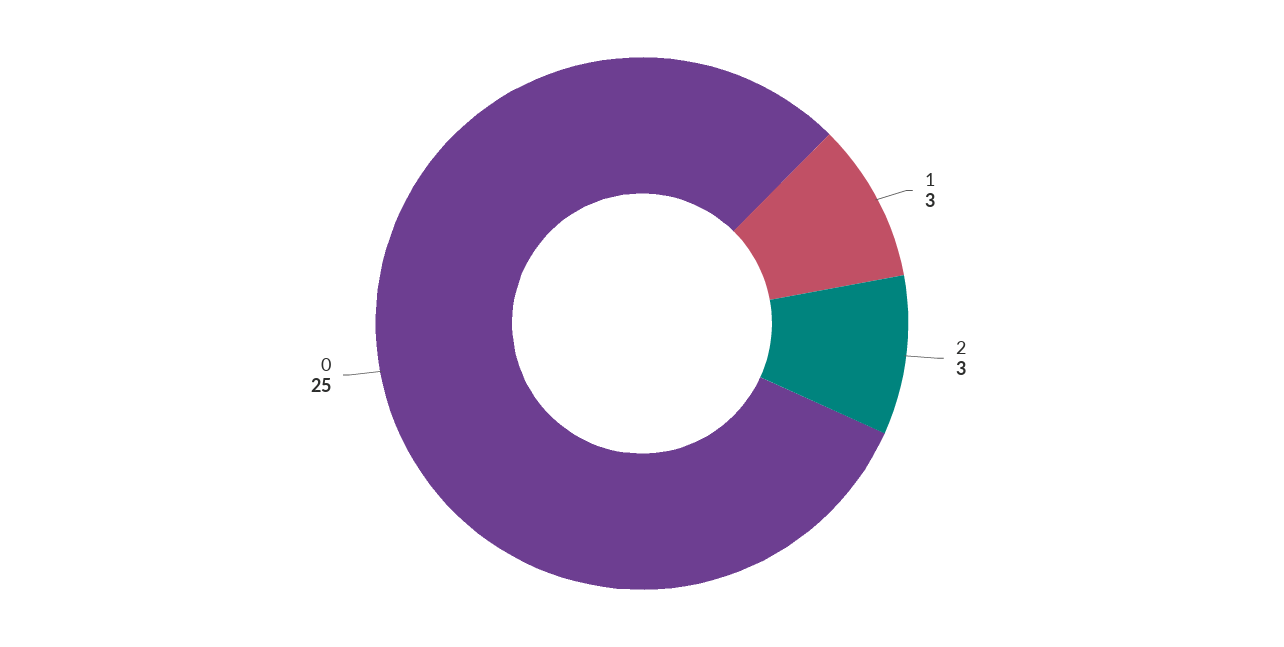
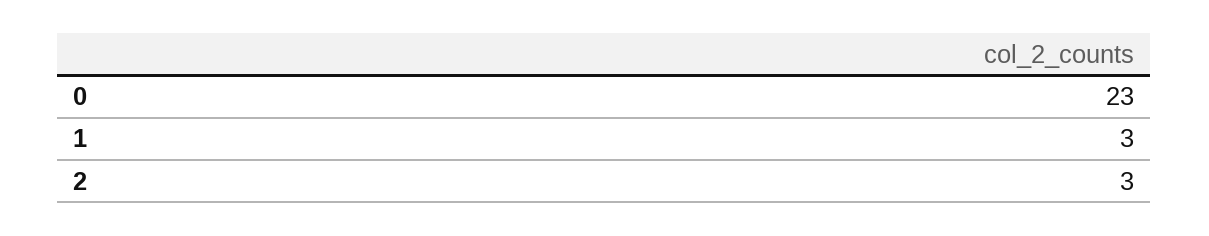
  {
    "1": 3,
    "2": 3,
-   "0": 25
+   "0": 23
  }

